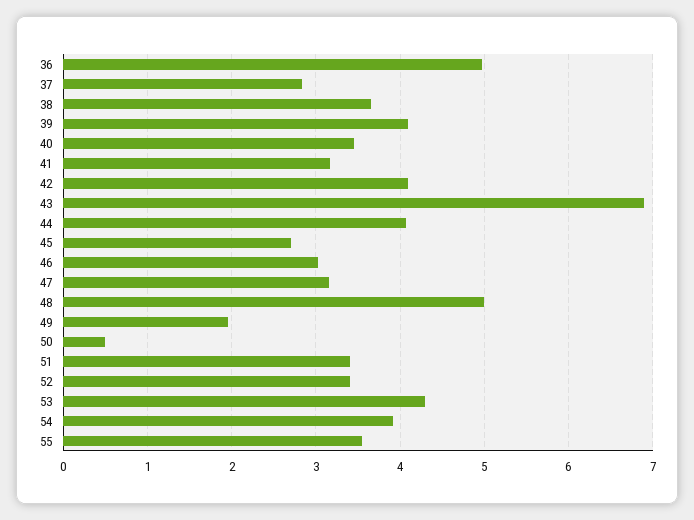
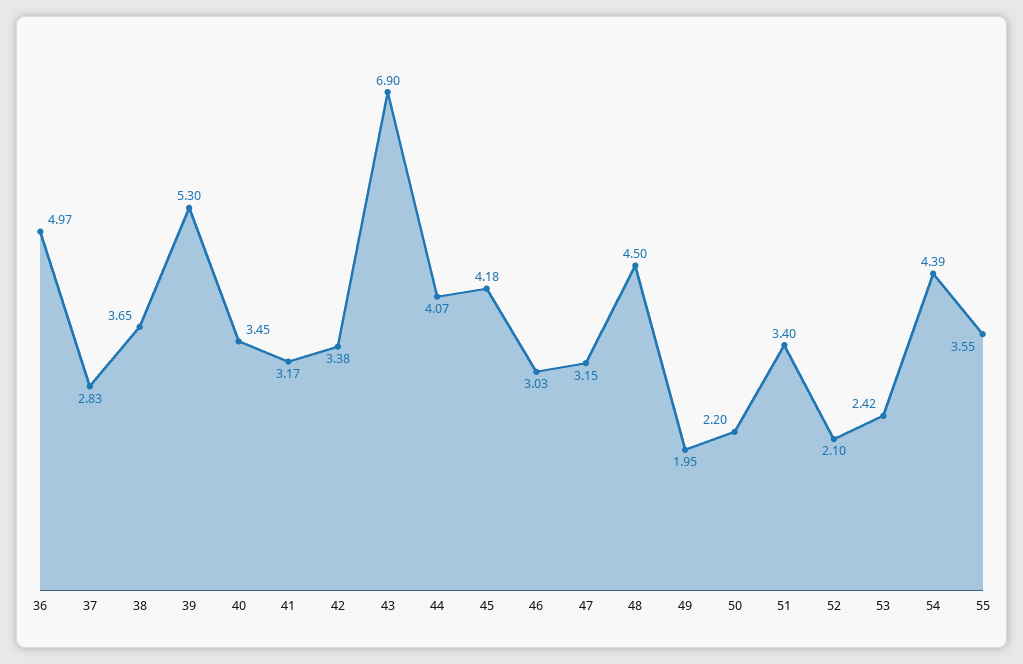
  {
    "36": 4.97,
    "37": 2.83,
    "38": 3.65,
-   "39": 4.1,
+   "39": 5.3,
    "40": 3.45,
    "41": 3.17,
-   "42": 4.1,
+   "42": 3.38,
    "43": 6.9,
    "44": 4.07,
-   "45": 2.7,
+   "45": 4.18,
    "46": 3.03,
    "47": 3.15,
-   "48": 5,
+   "48": 4.5,
    "49": 1.95,
-   "50": 0.5,
+   "50": 2.2,
    "51": 3.4,
-   "52": 3.4,
+   "52": 2.1,
-   "53": 4.3,
+   "53": 2.42,
-   "54": 3.9,
+   "54": 4.39,
    "55": 3.55
  }

